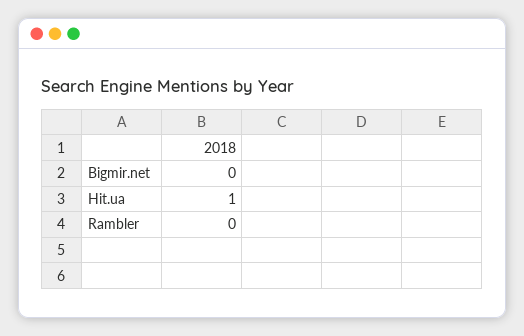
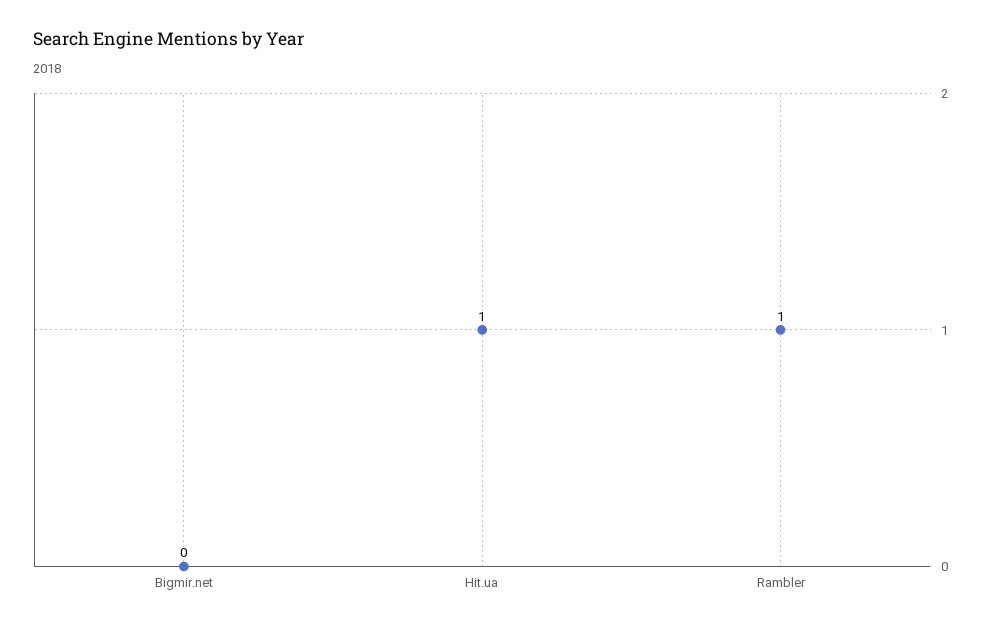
  {
    "Bigmir.net": 0,
    "Hit.ua": 1,
-   "Rambler": 0
+   "Rambler": 1
  }

